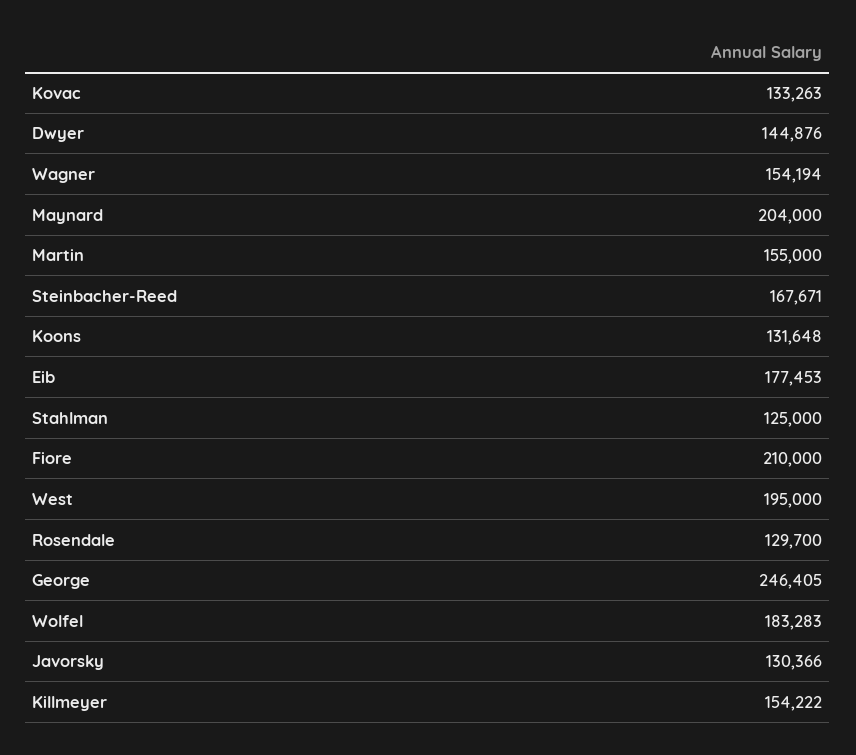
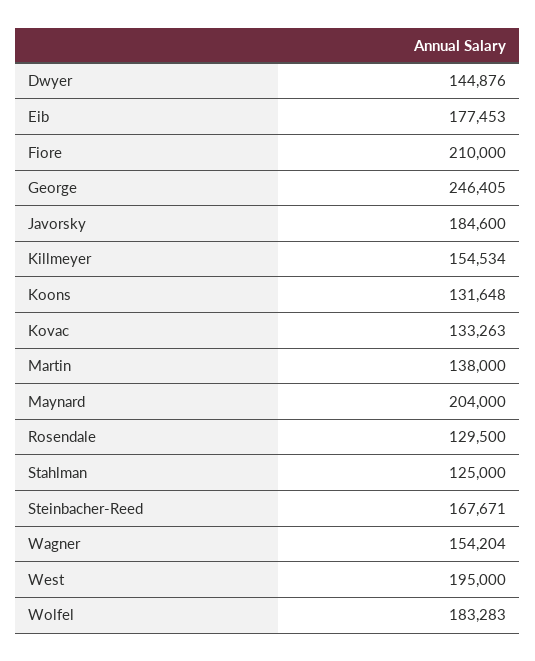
  {
    "Kovac": 133263,
    "Dwyer": 144876,
-   "Wagner": 154194,
+   "Wagner": 154204,
    "Maynard": 204000,
-   "Martin": 155000,
+   "Martin": 138000,
    "Steinbacher-Reed": 167671,
    "Koons": 131648,
    "Eib": 177453,
    "Stahlman": 125000,
    "Fiore": 210000,
    "West": 195000,
-   "Rosendale": 129700,
+   "Rosendale": 129500,
    "George": 246405,
    "Wolfel": 183283,
-   "Javorsky": 130366,
+   "Javorsky": 184600,
-   "Killmeyer": 154222
+   "Killmeyer": 154534
  }

